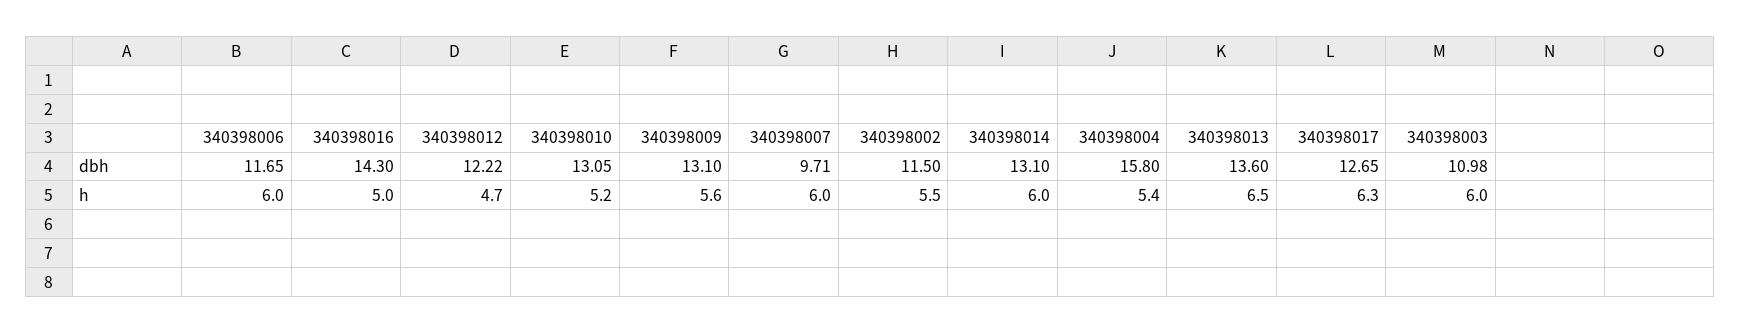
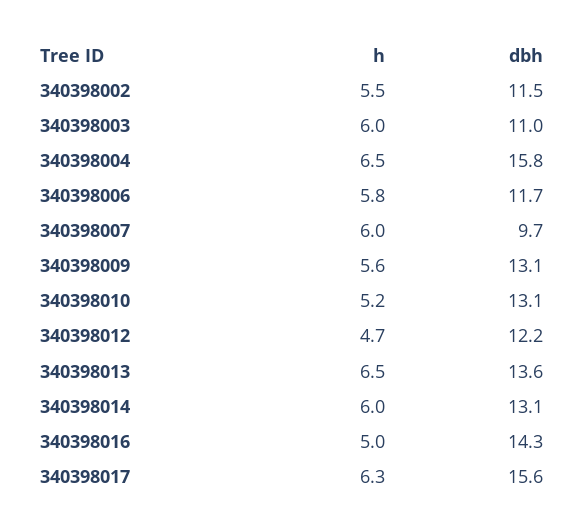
  {
    "340398006": {
      "dbh": 11.65,
-     "h": 6
+     "h": 5.8
    },
    "340398016": {
      "dbh": 14.3,
      "h": 5
    },
    "340398012": {
      "dbh": 12.22,
      "h": 4.7
    },
    "340398010": {
      "dbh": 13.05,
      "h": 5.2
    },
    "340398009": {
      "dbh": 13.1,
      "h": 5.6
    },
    "340398007": {
      "dbh": 9.71,
      "h": 6
    },
    "340398002": {
      "dbh": 11.5,
      "h": 5.5
    },
    "340398014": {
      "dbh": 13.1,
      "h": 6
    },
    "340398004": {
      "dbh": 15.8,
-     "h": 5.4
+     "h": 6.5
    },
    "340398013": {
      "dbh": 13.6,
      "h": 6.5
    },
    "340398017": {
-     "dbh": 12.65,
+     "dbh": 15.6,
      "h": 6.3
    },
    "340398003": {
      "dbh": 10.98,
      "h": 6
    }
  }

